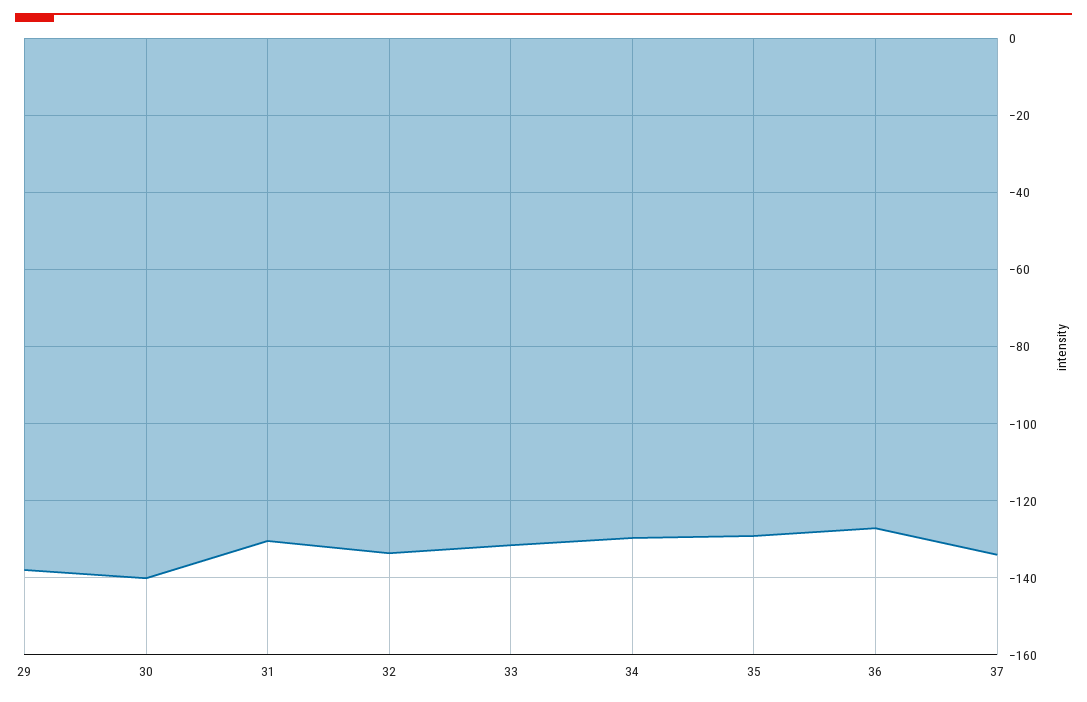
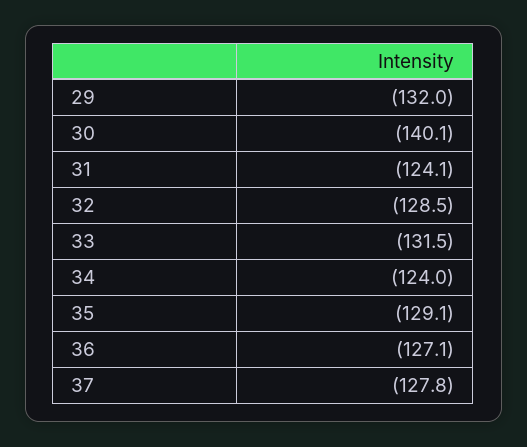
  {
-   "29": -138,
+   "29": -132,
    "30": -140.1,
-   "31": -130,
+   "31": -124.1,
-   "32": -134,
+   "32": -128.5,
    "33": -131.5,
-   "34": -130,
+   "34": -124,
    "35": -129.1,
    "36": -127.1,
-   "37": -134
+   "37": -127.8
  }

